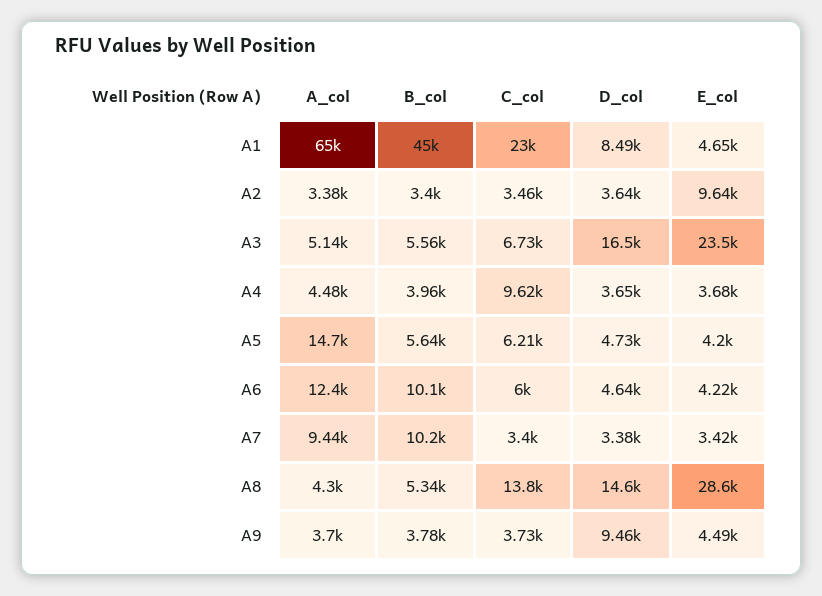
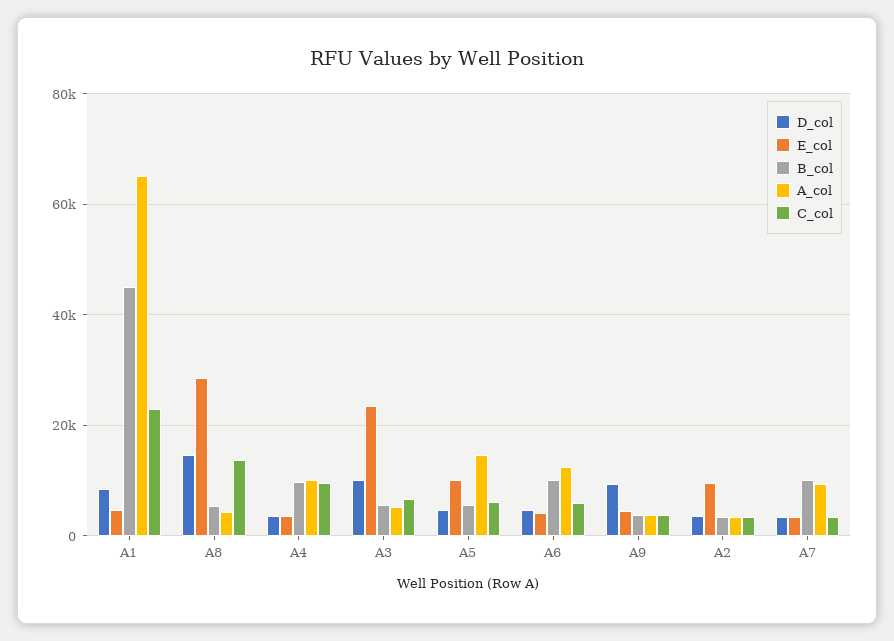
  {
    "A_col": {
      "A1": 65000,
      "A2": 3380,
      "A3": 5140,
-     "A4": 4480,
+     "A4": 10000,
      "A5": 14700,
      "A6": 12400,
      "A7": 9440,
      "A8": 4300,
      "A9": 3700
    },
    "B_col": {
      "A1": 45000,
      "A2": 3400,
      "A3": 5560,
-     "A4": 3960,
+     "A4": 10000,
      "A5": 5640,
      "A6": 10100,
      "A7": 10200,
      "A8": 5340,
      "A9": 3780
    },
    "C_col": {
      "A1": 23000,
      "A2": 3460,
      "A3": 6730,
      "A4": 9620,
      "A5": 6210,
      "A6": 6000,
      "A7": 3400,
      "A8": 13800,
      "A9": 3730
    },
    "D_col": {
      "A1": 8490,
      "A2": 3640,
-     "A3": 16500,
+     "A3": 10000,
      "A4": 3650,
      "A5": 4730,
      "A6": 4640,
      "A7": 3380,
      "A8": 14600,
      "A9": 9460
    },
    "E_col": {
      "A1": 4650,
      "A2": 9640,
      "A3": 23500,
      "A4": 3680,
-     "A5": 4200,
+     "A5": 10000,
      "A6": 4220,
      "A7": 3420,
      "A8": 28600,
      "A9": 4490
    }
  }

